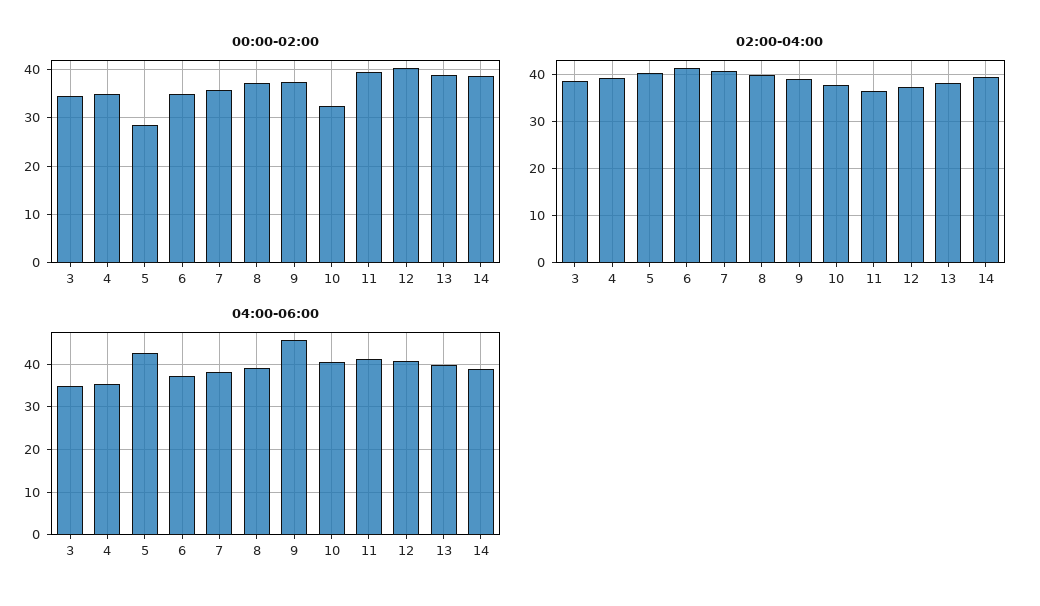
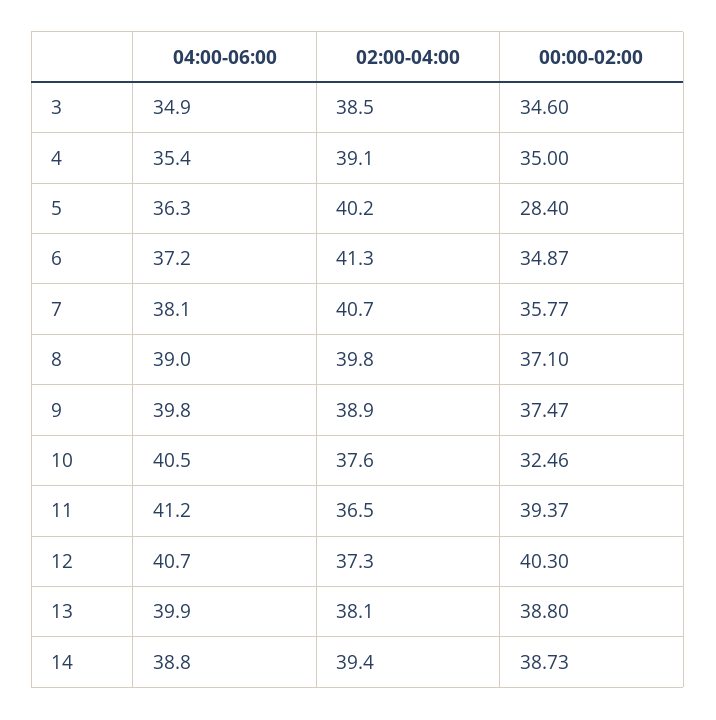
  {
    "00:00-02:00": {
      "3": 34.6,
      "4": 35,
      "5": 28.4,
      "6": 34.87,
      "7": 35.77,
      "8": 37.1,
      "9": 37.47,
      "10": 32.46,
      "11": 39.37,
      "12": 40.3,
      "13": 38.8,
      "14": 38.73
    },
    "02:00-04:00": {
      "3": 38.5,
      "4": 39.1,
      "5": 40.2,
      "6": 41.3,
      "7": 40.7,
      "8": 39.8,
      "9": 38.9,
      "10": 37.6,
      "11": 36.5,
      "12": 37.3,
      "13": 38.1,
      "14": 39.4
    },
    "04:00-06:00": {
      "3": 34.9,
      "4": 35.4,
-     "5": 42,
+     "5": 36.3,
      "6": 37.2,
      "7": 38.1,
      "8": 39,
-     "9": 46,
+     "9": 39.8,
      "10": 40.5,
      "11": 41.2,
      "12": 40.7,
      "13": 39.9,
      "14": 38.8
    }
  }

